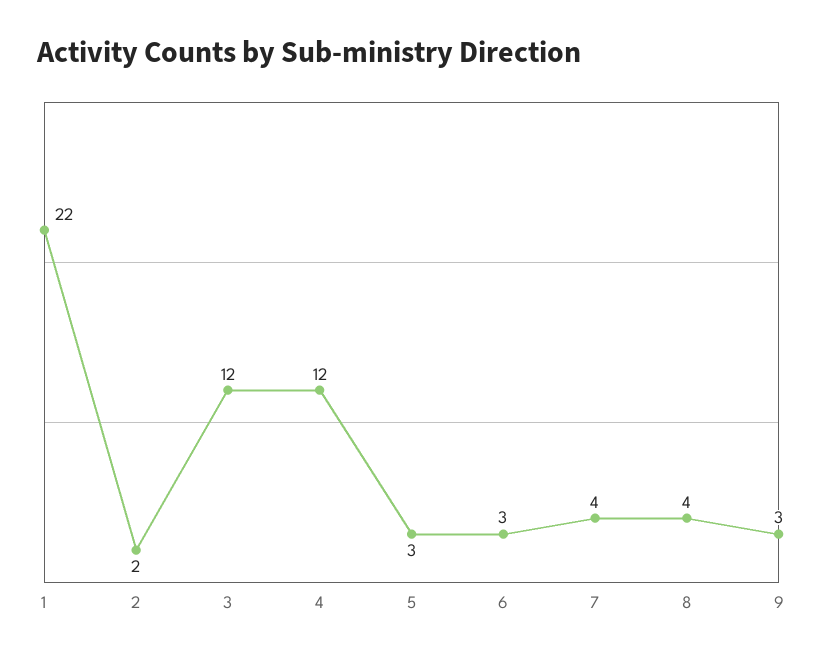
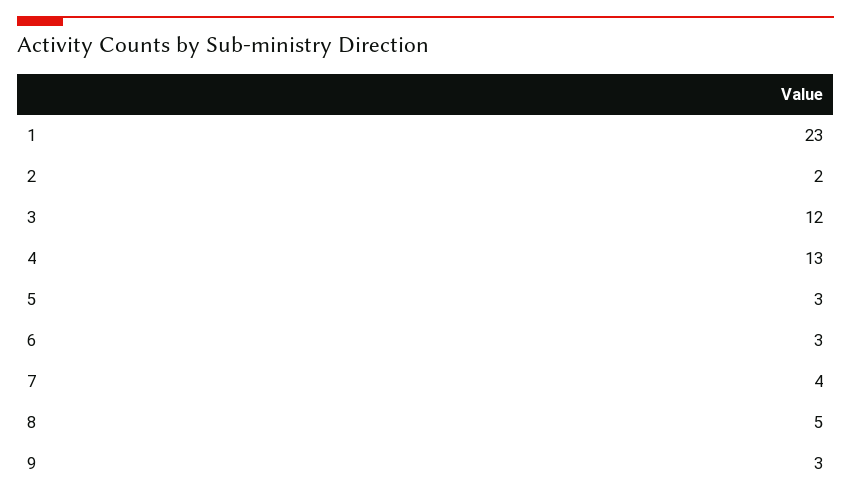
  {
-   "1": 22,
+   "1": 23,
    "2": 2,
    "3": 12,
-   "4": 12,
+   "4": 13,
    "5": 3,
    "6": 3,
    "7": 4,
-   "8": 4,
+   "8": 5,
    "9": 3
  }

